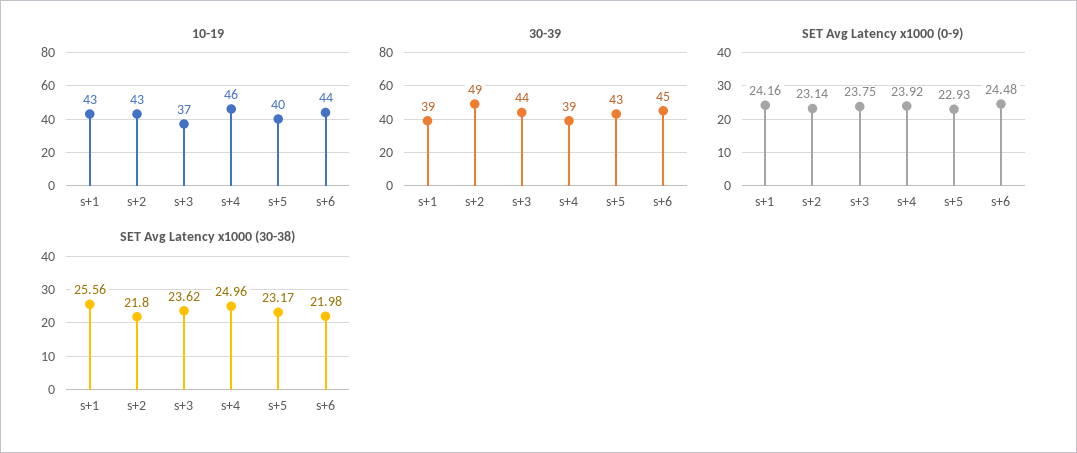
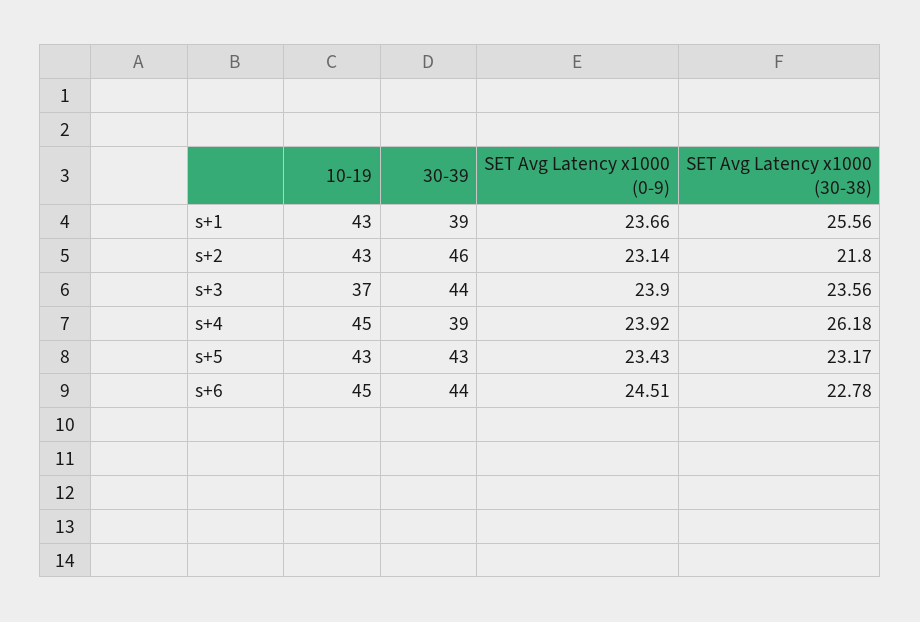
  {
    "10-19": {
      "s+1": 43,
      "s+2": 43,
      "s+3": 37,
-     "s+4": 46,
+     "s+4": 45,
-     "s+5": 40,
+     "s+5": 43,
-     "s+6": 44
+     "s+6": 45
    },
    "30-39": {
      "s+1": 39,
-     "s+2": 49,
+     "s+2": 46,
      "s+3": 44,
      "s+4": 39,
      "s+5": 43,
-     "s+6": 45
+     "s+6": 44
    },
    "SET Avg Latency x1000 (0-9)": {
-     "s+1": 24.16,
+     "s+1": 23.66,
      "s+2": 23.14,
-     "s+3": 23.75,
+     "s+3": 23.9,
      "s+4": 23.92,
-     "s+5": 22.93,
+     "s+5": 23.43,
-     "s+6": 24.48
+     "s+6": 24.51
    },
    "SET Avg Latency x1000 (30-38)": {
      "s+1": 25.56,
      "s+2": 21.8,
-     "s+3": 23.62,
+     "s+3": 23.56,
-     "s+4": 24.96,
+     "s+4": 26.18,
      "s+5": 23.17,
-     "s+6": 21.98
+     "s+6": 22.78
    }
  }

